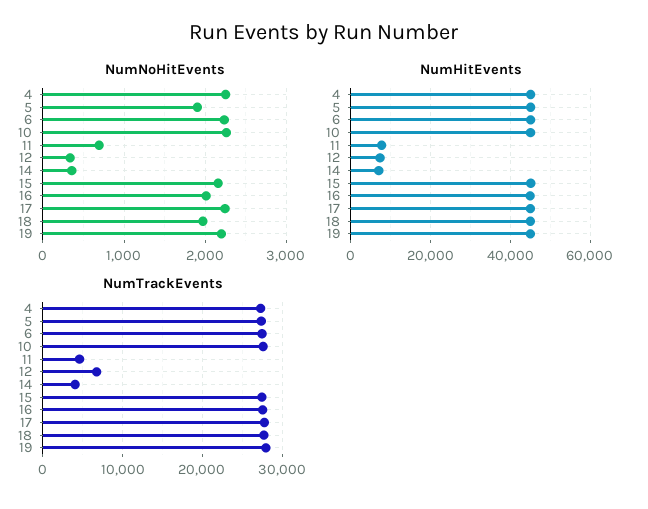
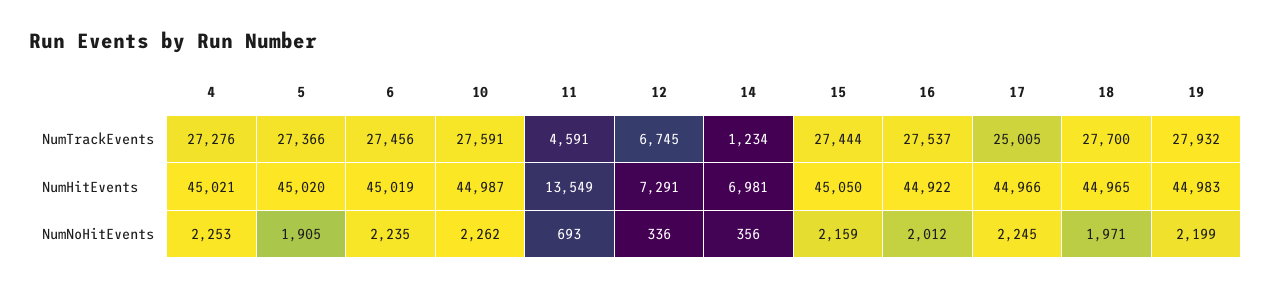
  {
    "NumNoHitEvents": {
      "4": 2253,
      "5": 1905,
      "6": 2235,
      "10": 2262,
      "11": 693,
      "12": 336,
      "14": 356,
      "15": 2159,
      "16": 2012,
      "17": 2245,
      "18": 1971,
      "19": 2199
    },
    "NumHitEvents": {
      "4": 45021,
      "5": 45020,
      "6": 45019,
      "10": 44987,
-     "11": 8000,
+     "11": 13549,
      "12": 7291,
      "14": 6981,
      "15": 45050,
      "16": 44922,
      "17": 44966,
      "18": 44965,
      "19": 44983
    },
    "NumTrackEvents": {
      "4": 27276,
      "5": 27366,
      "6": 27456,
      "10": 27591,
      "11": 4591,
      "12": 6745,
-     "14": 4000,
+     "14": 1234,
      "15": 27444,
      "16": 27537,
-     "17": 28000,
+     "17": 25005,
      "18": 27700,
      "19": 27932
    }
  }

